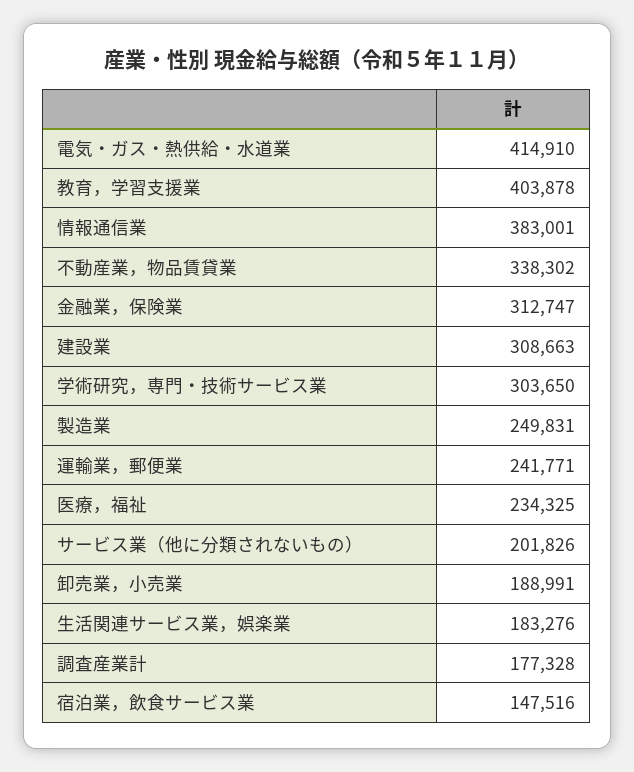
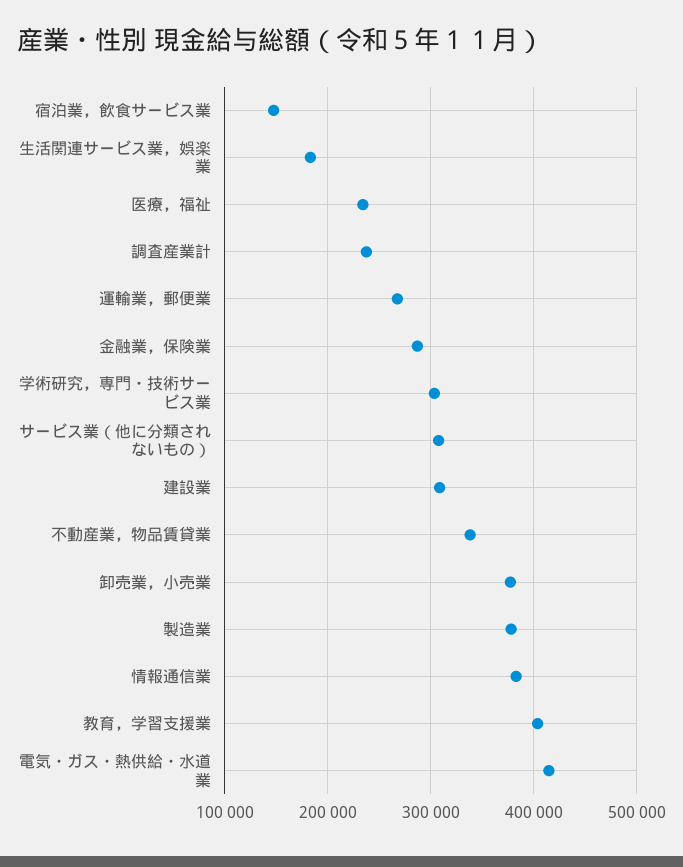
  {
    "電気・ガス・熱供給・水道業": 414910,
    "教育，学習支援業": 403878,
    "情報通信業": 383001,
    "不動産業，物品賃貸業": 338302,
-   "金融業，保険業": 312747,
+   "金融業，保険業": 290000,
    "建設業": 308663,
    "学術研究，専門・技術サービス業": 303650,
-   "製造業": 249831,
+   "製造業": 380000,
-   "運輸業，郵便業": 241771,
+   "運輸業，郵便業": 270000,
    "医療，福祉": 234325,
-   "サービス業（他に分類されないもの）": 201826,
+   "サービス業（他に分類されないもの）": 310000,
-   "卸売業，小売業": 188991,
+   "卸売業，小売業": 380000,
    "生活関連サービス業，娯楽業": 183276,
-   "調査産業計": 177328,
+   "調査産業計": 240000,
    "宿泊業，飲食サービス業": 147516
  }

